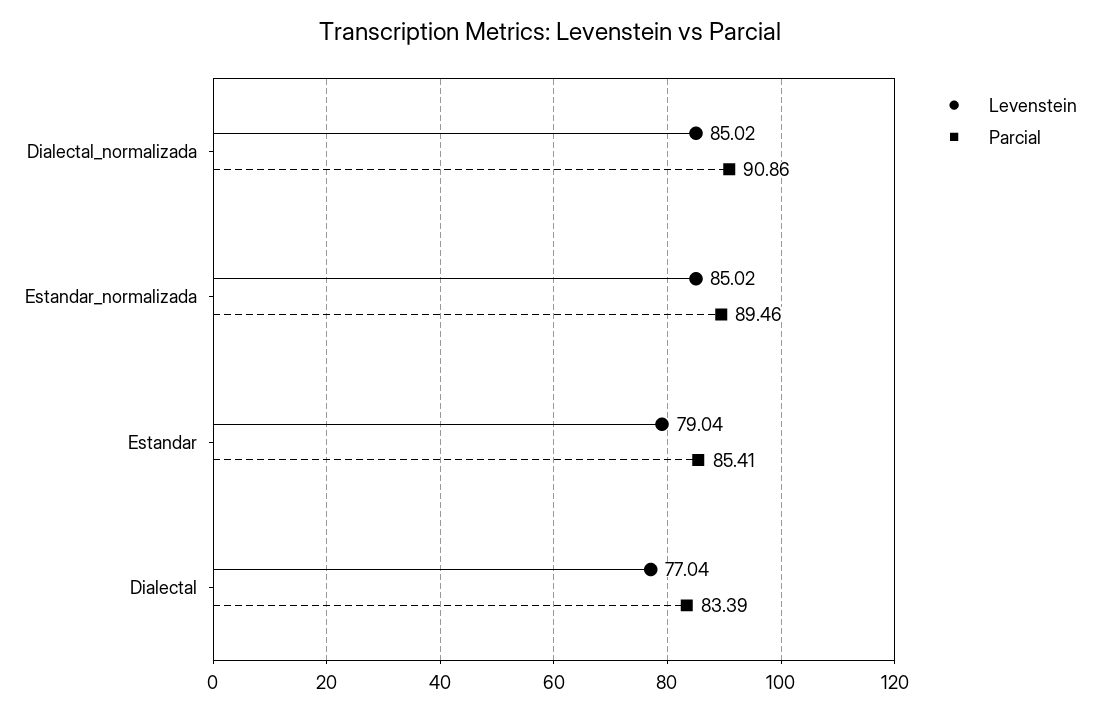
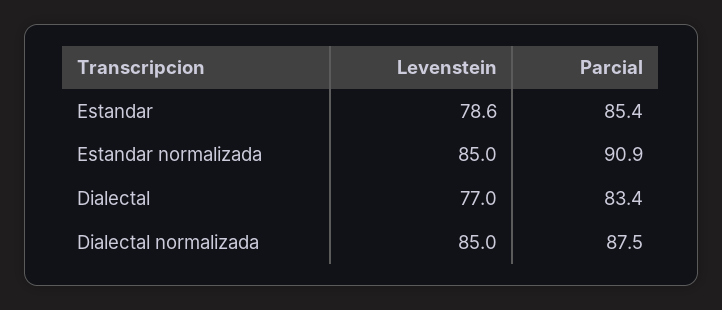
  {
    "Levenstein": {
      "Dialectal_normalizada": 85.02,
      "Estandar_normalizada": 85.02,
-     "Estandar": 79.04,
+     "Estandar": 78.6,
      "Dialectal": 77.04
    },
    "Parcial": {
-     "Dialectal_normalizada": 90.86,
+     "Dialectal_normalizada": 87.5,
-     "Estandar_normalizada": 89.46,
+     "Estandar_normalizada": 90.9,
      "Estandar": 85.41,
      "Dialectal": 83.39
    }
  }

